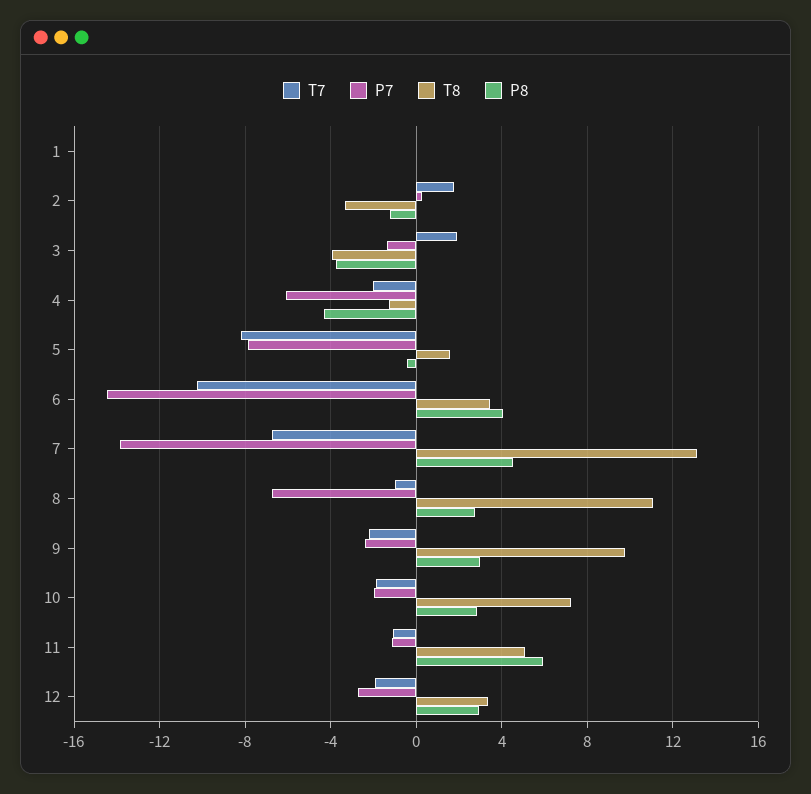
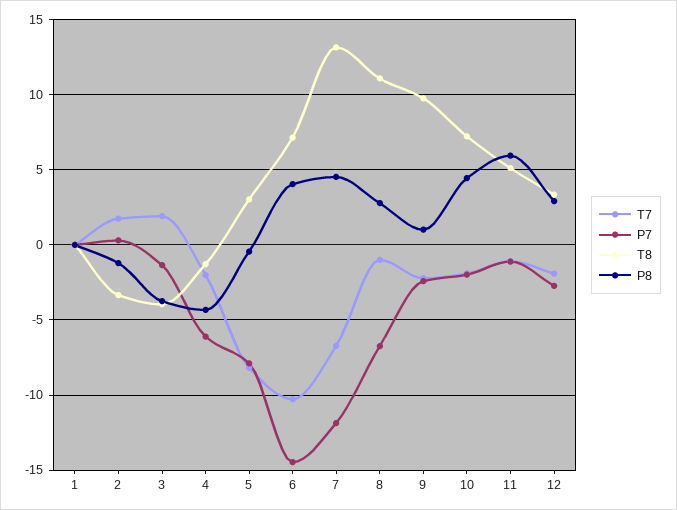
  {
    "T7": {
      "1": 0,
      "2": 2,
      "3": 2,
      "4": -2,
      "5": -8,
      "6": -10.5,
      "7": -6.5,
      "8": -1,
      "9": -2,
      "10": -2,
      "11": -1,
      "12": -2
    },
    "P7": {
      "1": 0,
      "2": 0.5,
      "3": -1.5,
      "4": -6,
      "5": -8,
      "6": -14.5,
-     "7": -14,
+     "7": -12,
      "8": -6.5,
      "9": -2.5,
      "10": -2,
      "11": -1,
      "12": -2.5
    },
    "T8": {
      "1": 0,
      "2": -3.5,
      "3": -4,
      "4": -1.5,
-     "5": 1.5,
+     "5": 3,
-     "6": 3.5,
+     "6": 7,
      "7": 13,
      "8": 11,
      "9": 10,
      "10": 7,
      "11": 5,
      "12": 3.5
    },
    "P8": {
      "1": 0,
      "2": -1,
      "3": -3.5,
      "4": -4.5,
      "5": -0.5,
      "6": 4,
      "7": 4.5,
      "8": 3,
-     "9": 3,
+     "9": 1,
-     "10": 3,
+     "10": 4.5,
      "11": 6,
      "12": 3
    }
  }

